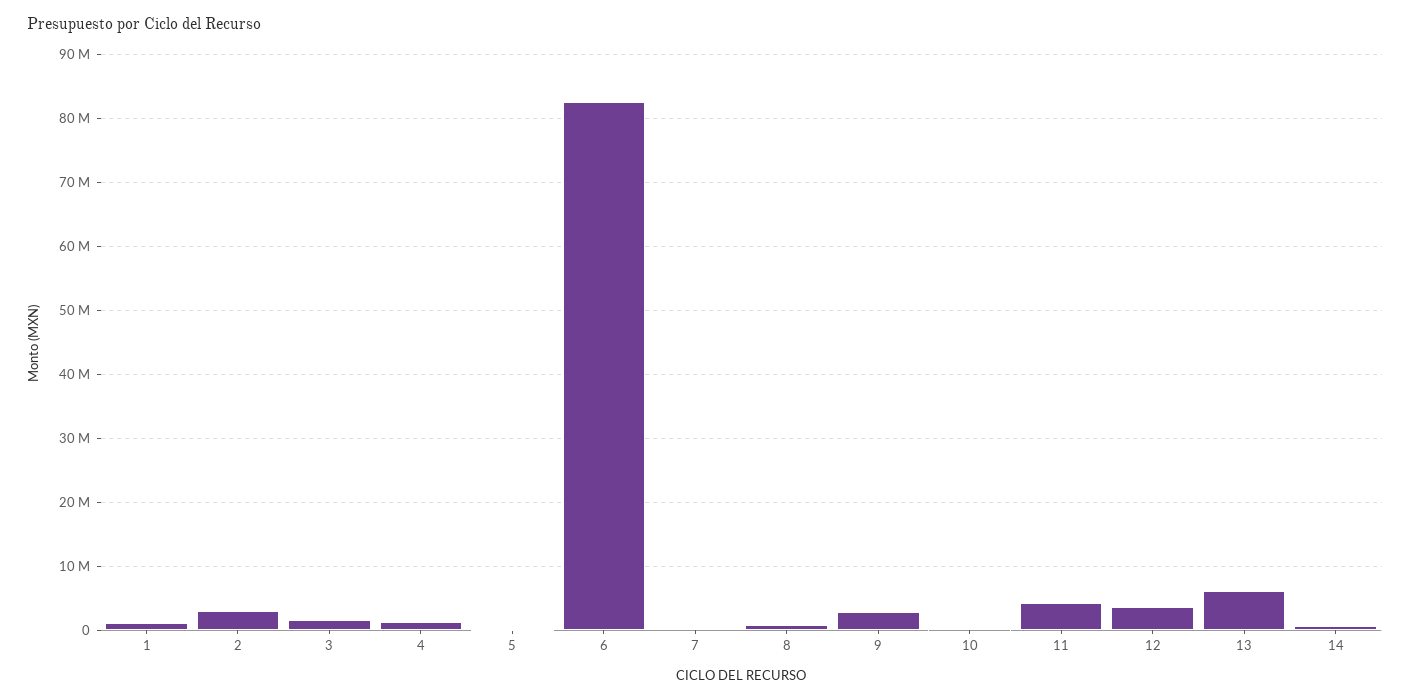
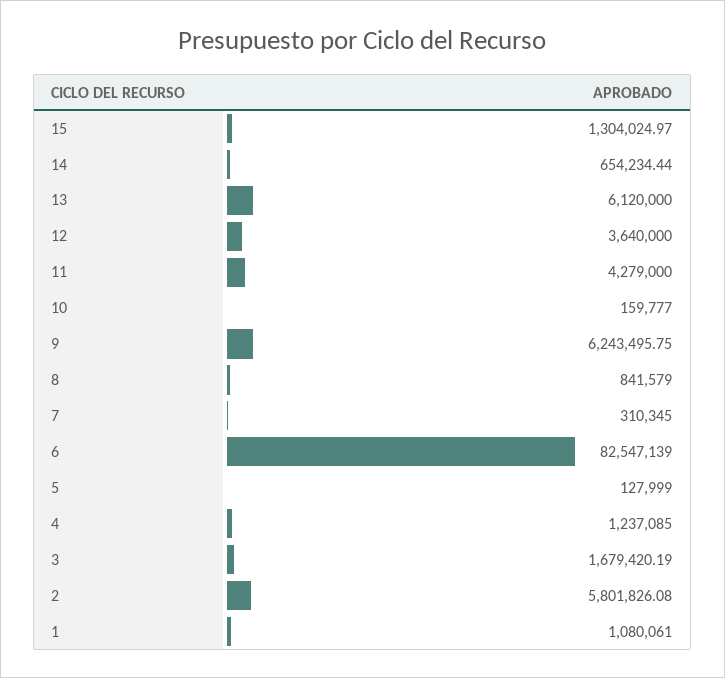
  {
    "1": 1080061,
-   "2": 3000000,
+   "2": 5801826.08,
    "3": 1679420.19,
    "4": 1237085,
    "5": 127999,
    "6": 82547139,
    "7": 310345,
    "8": 841579,
-   "9": 3000000,
+   "9": 6243495.75,
    "10": 159777,
    "11": 4279000,
    "12": 3640000,
    "13": 6120000,
-   "14": 654234.44
+   "14": 654234.44,
+   "15": 1304024.97
  }

